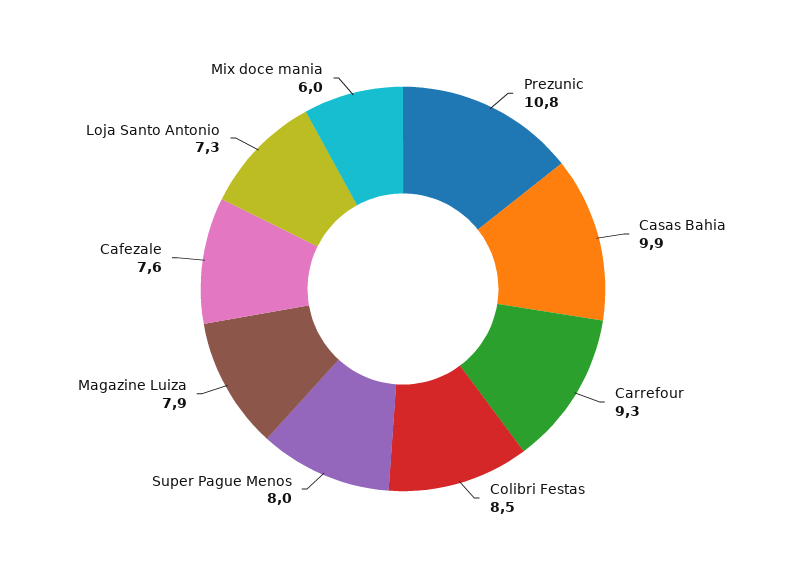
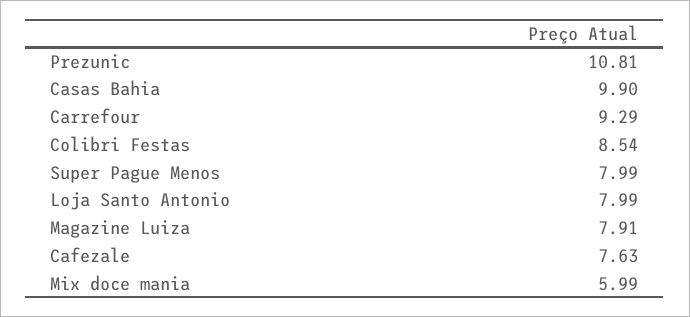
  {
    "Prezunic": 10.81,
    "Casas Bahia": 9.9,
    "Carrefour": 9.29,
    "Colibri Festas": 8.54,
    "Super Pague Menos": 7.99,
    "Magazine Luiza": 7.91,
    "Cafezale": 7.63,
-   "Loja Santo Antonio": 7.3,
+   "Loja Santo Antonio": 7.99,
    "Mix doce mania": 5.99
  }

